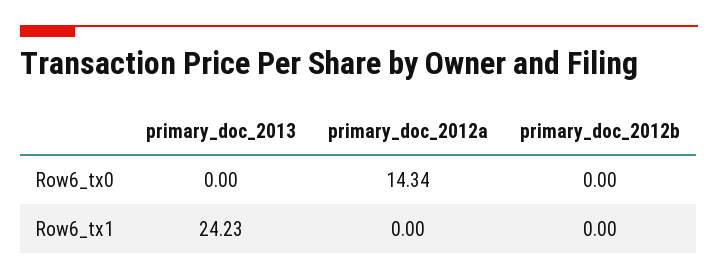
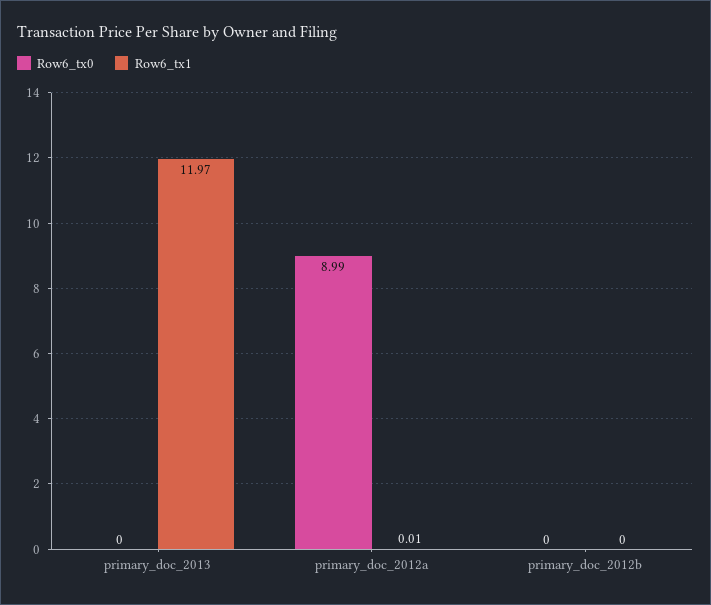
  {
    "Row6_tx0": {
      "primary_doc_2013": 0,
-     "primary_doc_2012a": 14.34,
+     "primary_doc_2012a": 8.99,
      "primary_doc_2012b": 0
    },
    "Row6_tx1": {
-     "primary_doc_2013": 24.23,
+     "primary_doc_2013": 11.97,
-     "primary_doc_2012a": 0,
+     "primary_doc_2012a": 0.01,
      "primary_doc_2012b": 0
    }
  }

